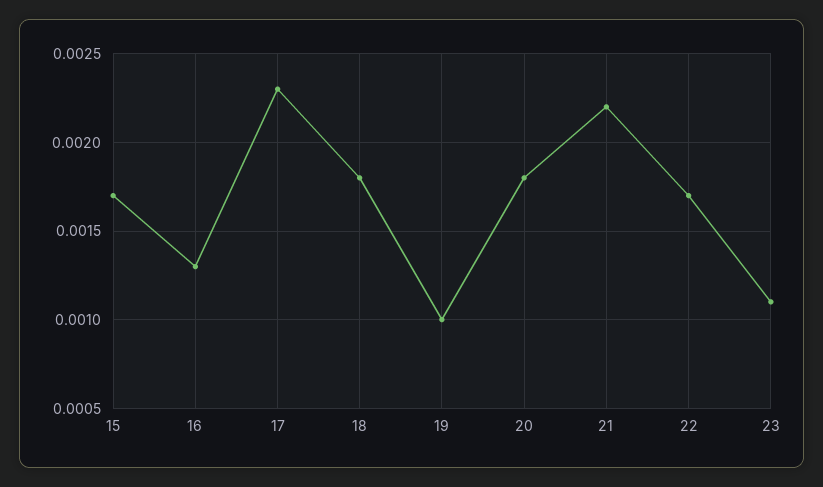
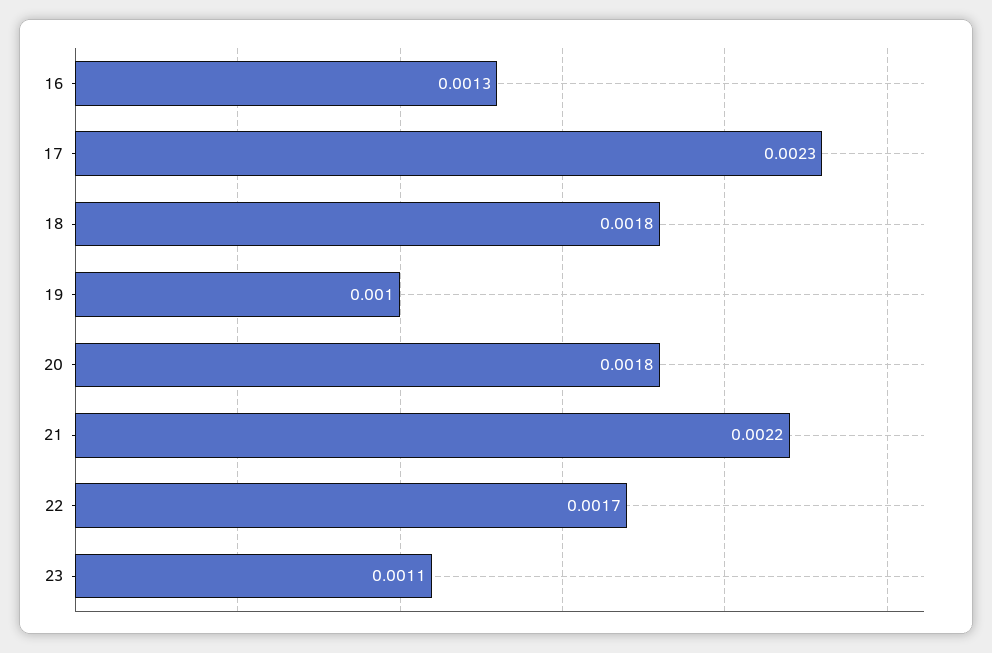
  {
-   "15": 0.0017,
    "16": 0.0013,
    "17": 0.0023,
    "18": 0.0018,
    "19": 0.001,
    "20": 0.0018,
    "21": 0.0022,
    "22": 0.0017,
    "23": 0.0011
  }

